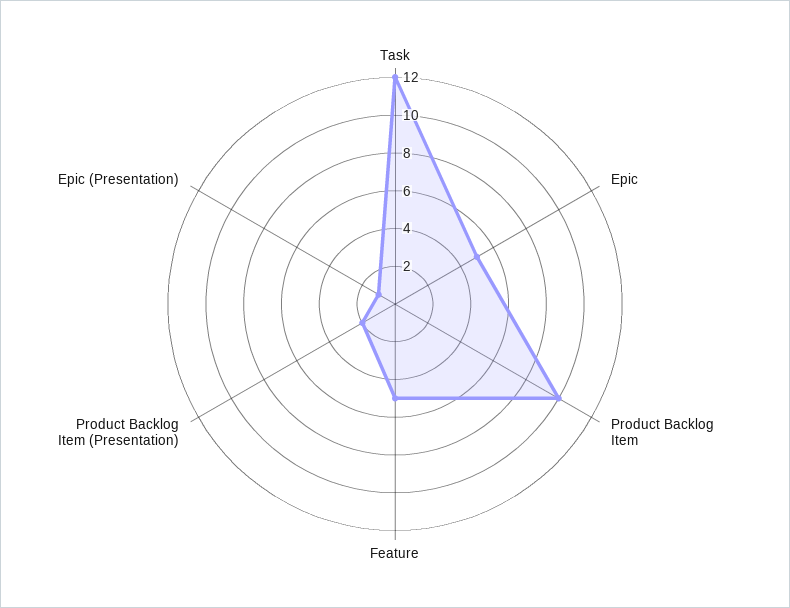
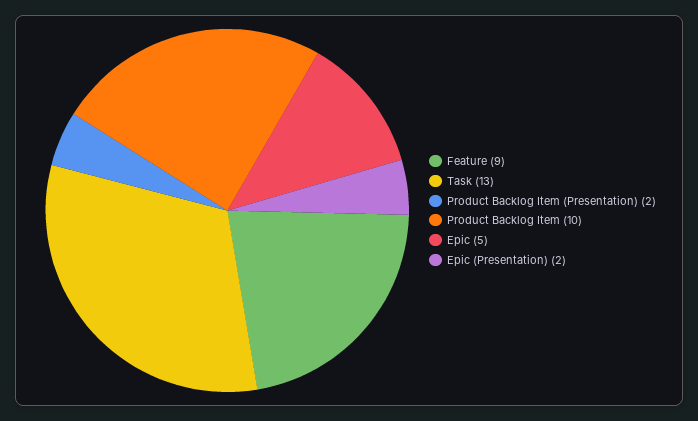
  {
-   "Task": 12,
+   "Task": 13,
    "Epic": 5,
    "Product Backlog Item": 10,
-   "Feature": 5,
+   "Feature": 9,
    "Product Backlog Item (Presentation)": 2,
-   "Epic (Presentation)": 1
+   "Epic (Presentation)": 2
  }

